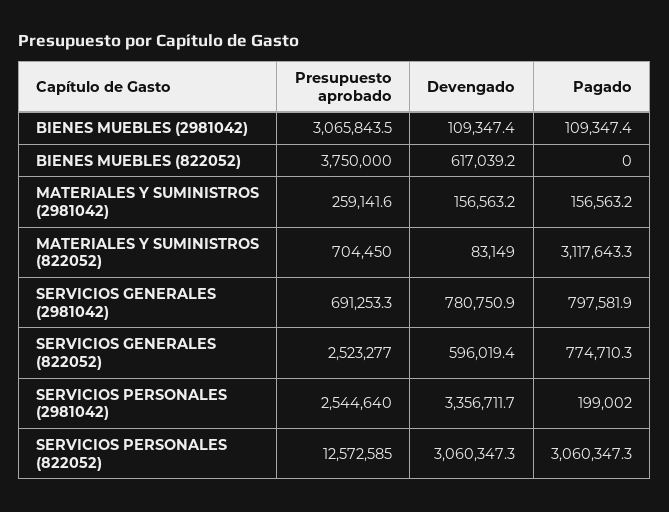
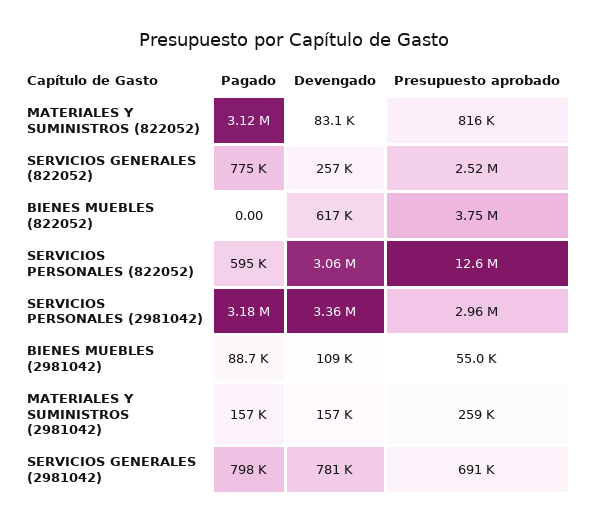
  {
    "Presupuesto aprobado": {
-     "BIENES MUEBLES (2981042)": 3065843.5,
+     "BIENES MUEBLES (2981042)": 55000,
      "BIENES MUEBLES (822052)": 3750000,
      "MATERIALES Y SUMINISTROS (2981042)": 259141.6,
-     "MATERIALES Y SUMINISTROS (822052)": 704450,
+     "MATERIALES Y SUMINISTROS (822052)": 816000,
      "SERVICIOS GENERALES (2981042)": 691253.3,
      "SERVICIOS GENERALES (822052)": 2523277,
-     "SERVICIOS PERSONALES (2981042)": 2544640,
+     "SERVICIOS PERSONALES (2981042)": 2960000,
      "SERVICIOS PERSONALES (822052)": 12572585
    },
    "Devengado": {
      "BIENES MUEBLES (2981042)": 109347.4,
      "BIENES MUEBLES (822052)": 617039.2,
      "MATERIALES Y SUMINISTROS (2981042)": 156563.2,
      "MATERIALES Y SUMINISTROS (822052)": 83149,
      "SERVICIOS GENERALES (2981042)": 780750.9,
-     "SERVICIOS GENERALES (822052)": 596019.4,
+     "SERVICIOS GENERALES (822052)": 257000,
      "SERVICIOS PERSONALES (2981042)": 3356711.7,
      "SERVICIOS PERSONALES (822052)": 3060347.3
    },
    "Pagado": {
-     "BIENES MUEBLES (2981042)": 109347.4,
+     "BIENES MUEBLES (2981042)": 88700,
      "BIENES MUEBLES (822052)": 0,
      "MATERIALES Y SUMINISTROS (2981042)": 156563.2,
      "MATERIALES Y SUMINISTROS (822052)": 3117643.3,
      "SERVICIOS GENERALES (2981042)": 797581.9,
      "SERVICIOS GENERALES (822052)": 774710.3,
-     "SERVICIOS PERSONALES (2981042)": 199002,
+     "SERVICIOS PERSONALES (2981042)": 3180000,
-     "SERVICIOS PERSONALES (822052)": 3060347.3
+     "SERVICIOS PERSONALES (822052)": 595000
    }
  }

